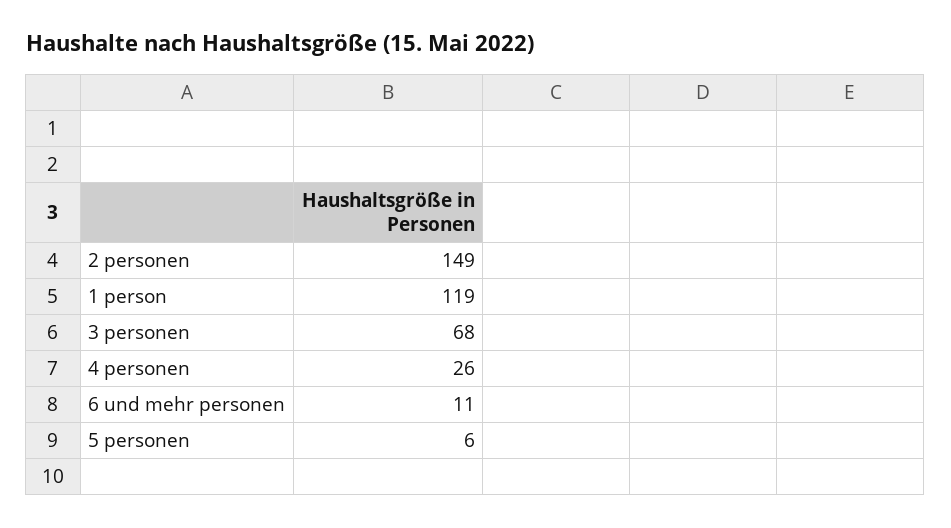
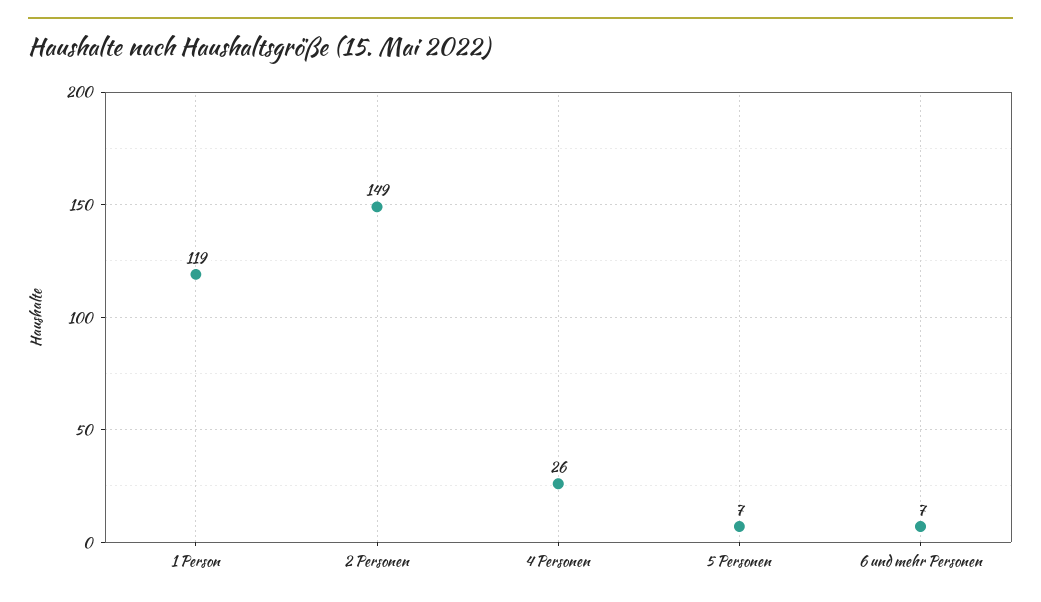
  {
    "2 personen": 149,
    "1 person": 119,
-   "3 personen": 68,
    "4 personen": 26,
-   "6 und mehr personen": 11,
+   "6 und mehr personen": 7,
-   "5 personen": 6
+   "5 personen": 7
  }

